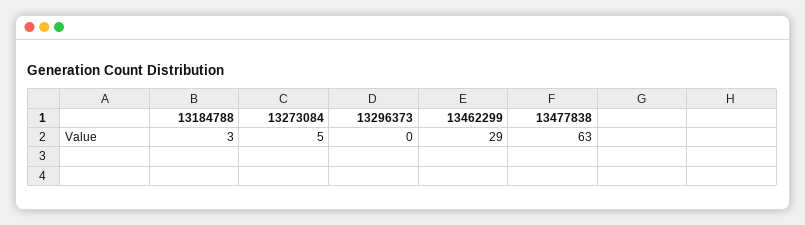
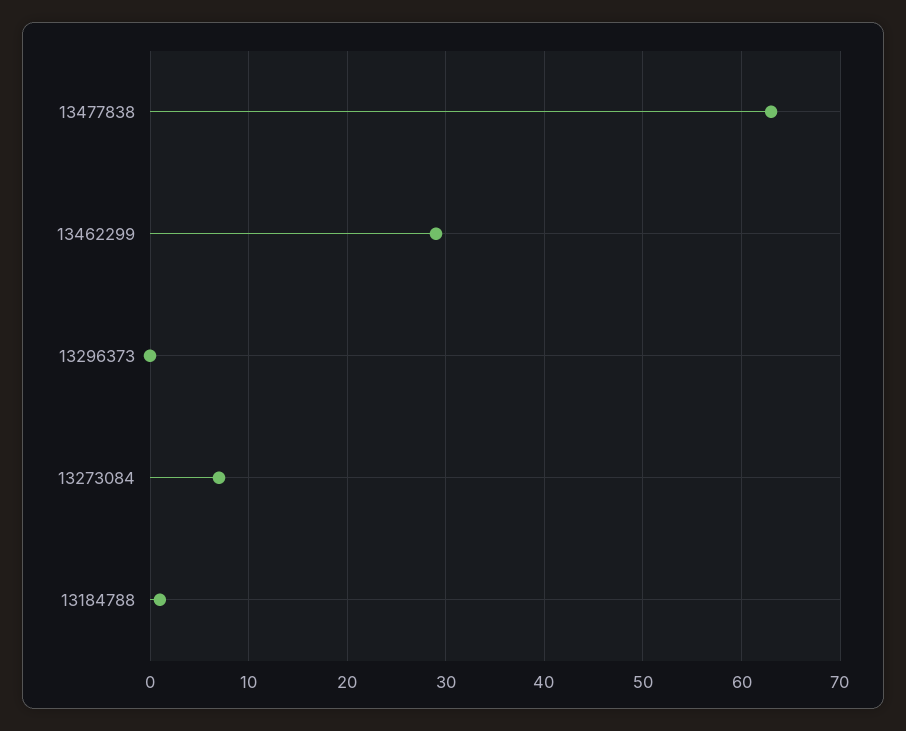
  {
-   "13184788": 3,
+   "13184788": 1,
-   "13273084": 5,
+   "13273084": 7,
    "13296373": 0,
    "13462299": 29,
    "13477838": 63
  }

